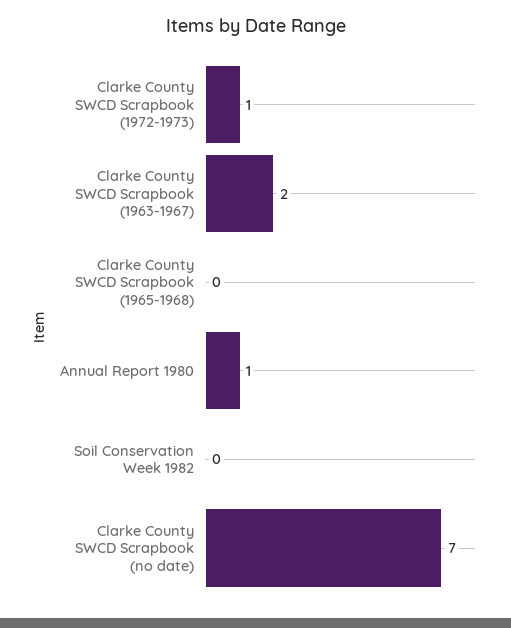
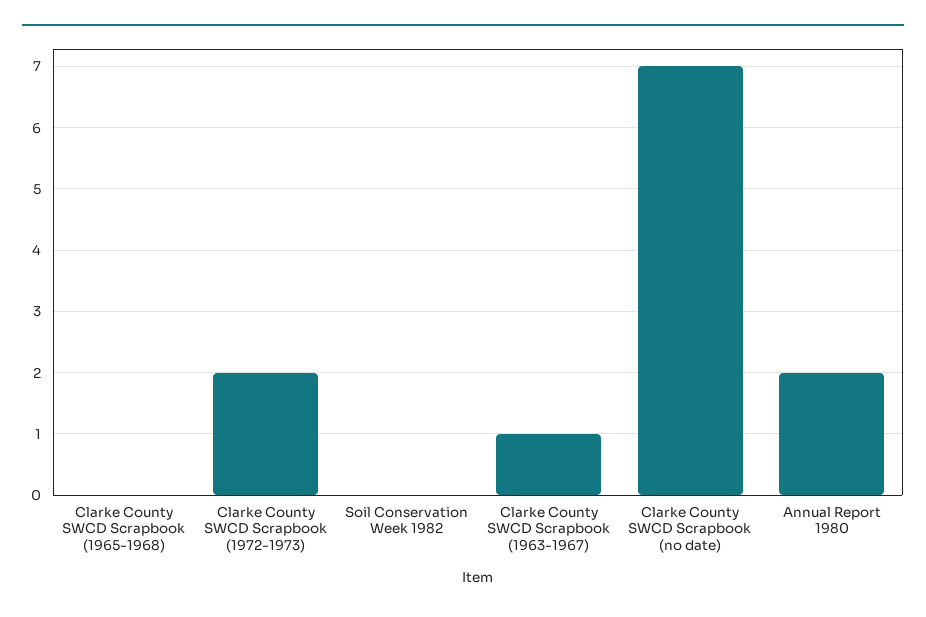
  {
-   "Clarke County SWCD Scrapbook (1972-1973)": 1,
+   "Clarke County SWCD Scrapbook (1972-1973)": 2,
-   "Clarke County SWCD Scrapbook (1963-1967)": 2,
+   "Clarke County SWCD Scrapbook (1963-1967)": 1,
    "Clarke County SWCD Scrapbook (1965-1968)": 0,
-   "Annual Report 1980": 1,
+   "Annual Report 1980": 2,
    "Soil Conservation Week 1982": 0,
    "Clarke County SWCD Scrapbook (no date)": 7
  }

